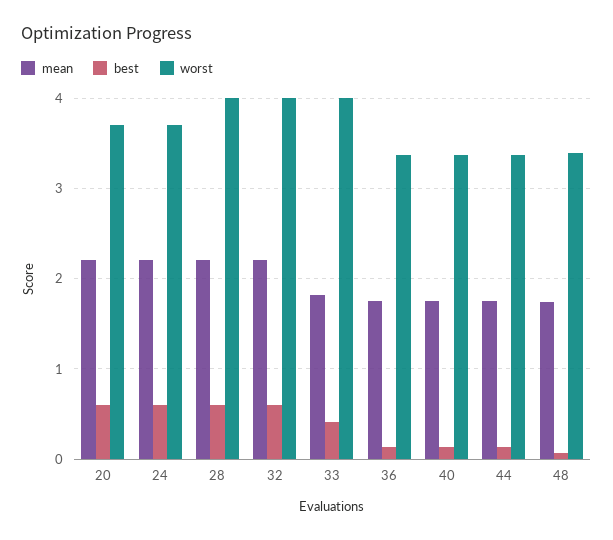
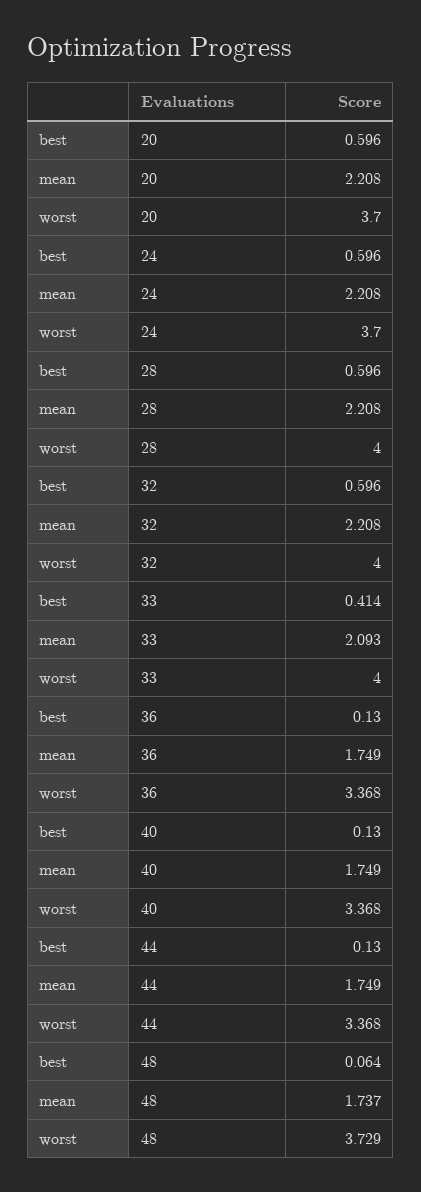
  {
    "mean": {
      "20": 2.208,
      "24": 2.208,
      "28": 2.208,
      "32": 2.208,
-     "33": 1.8,
+     "33": 2.093,
      "36": 1.749,
      "40": 1.749,
      "44": 1.749,
      "48": 1.737
    },
    "best": {
      "20": 0.596,
      "24": 0.596,
      "28": 0.596,
      "32": 0.596,
      "33": 0.414,
      "36": 0.13,
      "40": 0.13,
      "44": 0.13,
      "48": 0.064
    },
    "worst": {
      "20": 3.7,
      "24": 3.7,
      "28": 4,
      "32": 4,
      "33": 4,
      "36": 3.368,
      "40": 3.368,
      "44": 3.368,
-     "48": 3.4
+     "48": 3.729
    }
  }

